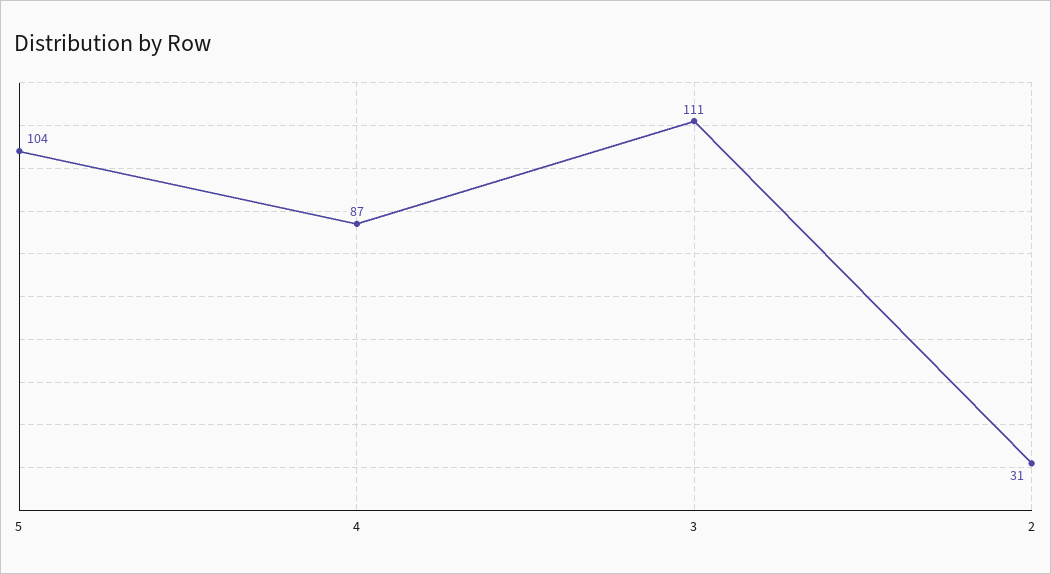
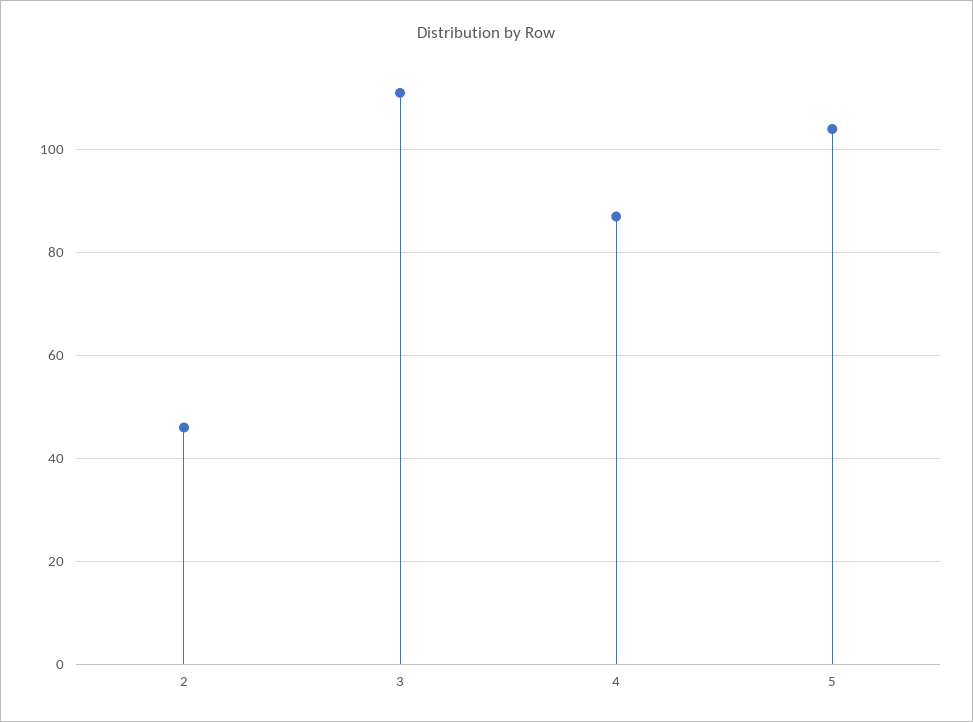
  {
    "5": 104,
    "4": 87,
    "3": 111,
-   "2": 31
+   "2": 45
  }

